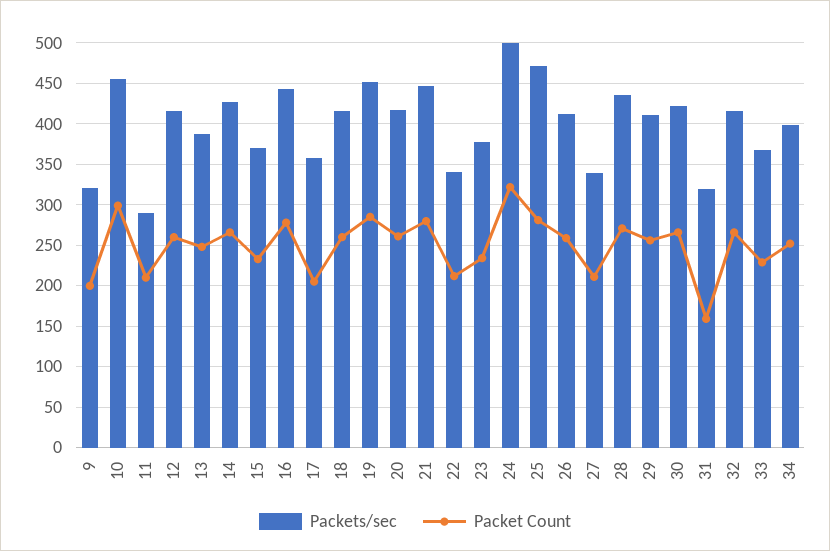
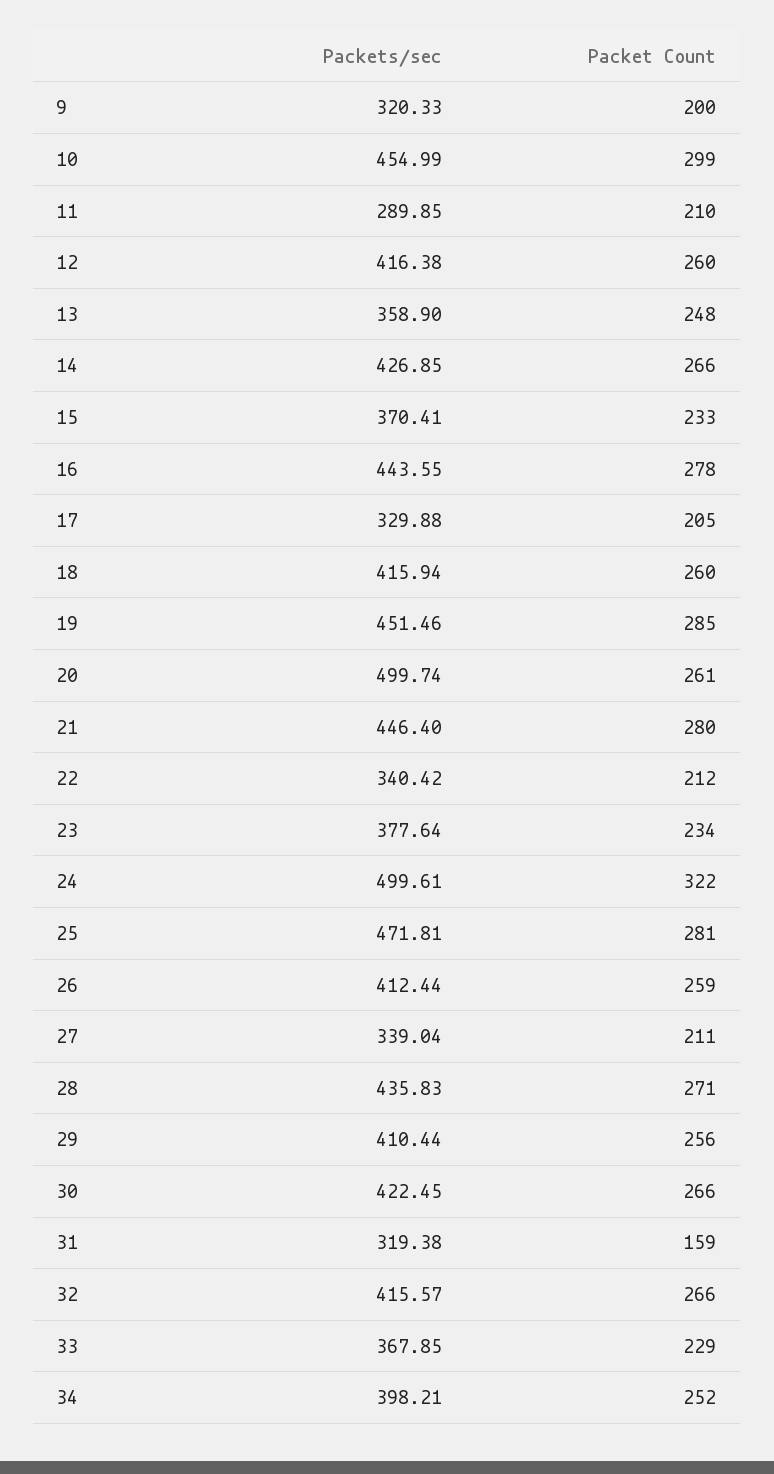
  {
    "Packets/sec": {
      "9": 320.33,
      "10": 454.99,
      "11": 289.85,
      "12": 416.38,
-     "13": 390,
+     "13": 358.9,
      "14": 426.85,
      "15": 370.41,
      "16": 443.55,
-     "17": 360,
+     "17": 329.88,
      "18": 415.94,
      "19": 451.46,
-     "20": 420,
+     "20": 499.74,
      "21": 446.4,
      "22": 340.42,
      "23": 377.64,
      "24": 499.61,
      "25": 471.81,
      "26": 412.44,
      "27": 339.04,
      "28": 435.83,
      "29": 410.44,
      "30": 422.45,
      "31": 319.38,
      "32": 415.57,
      "33": 367.85,
      "34": 398.21
    },
    "Packet Count": {
      "9": 200,
      "10": 299,
      "11": 210,
      "12": 260,
      "13": 248,
      "14": 266,
      "15": 233,
      "16": 278,
      "17": 205,
      "18": 260,
      "19": 285,
      "20": 261,
      "21": 280,
      "22": 212,
      "23": 234,
      "24": 322,
      "25": 281,
      "26": 259,
      "27": 211,
      "28": 271,
      "29": 256,
      "30": 266,
      "31": 159,
      "32": 266,
      "33": 229,
      "34": 252
    }
  }

